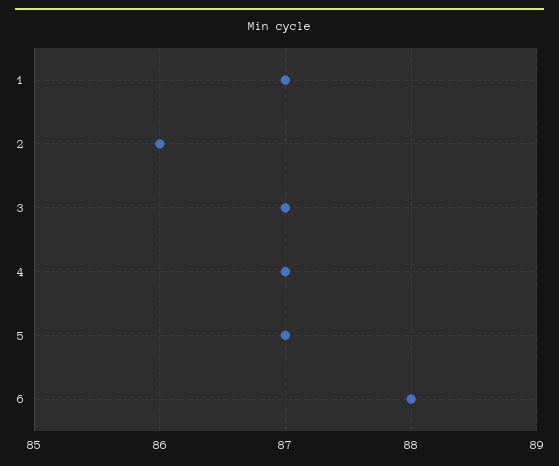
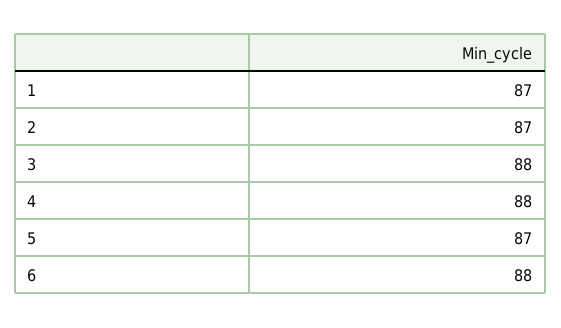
  {
    "1": 87,
-   "2": 86,
+   "2": 87,
-   "3": 87,
+   "3": 88,
-   "4": 87,
+   "4": 88,
    "5": 87,
    "6": 88
  }

